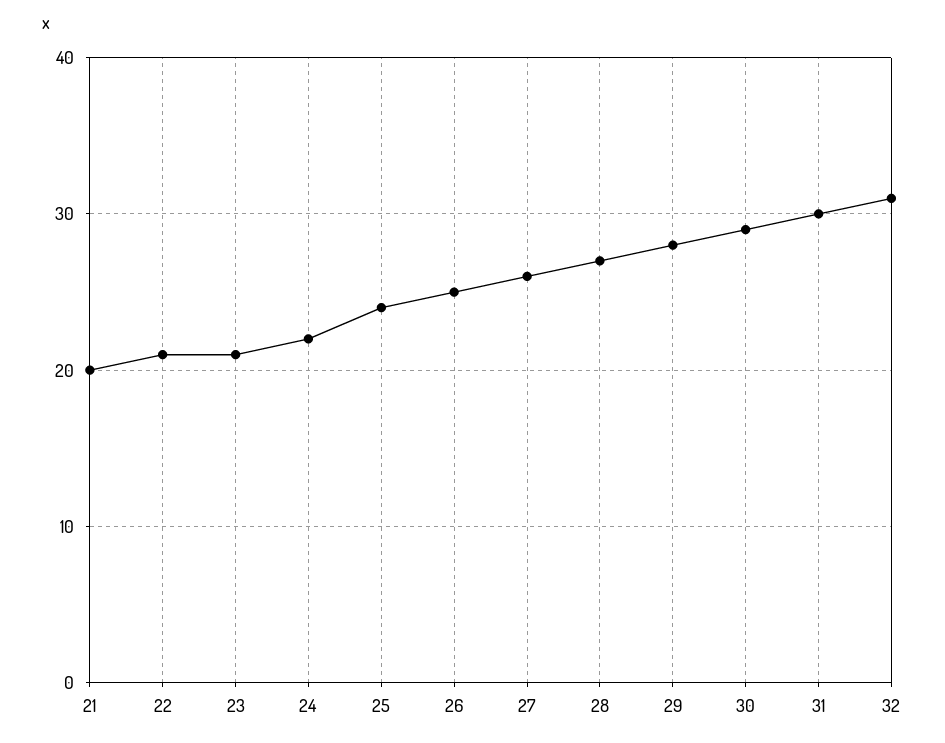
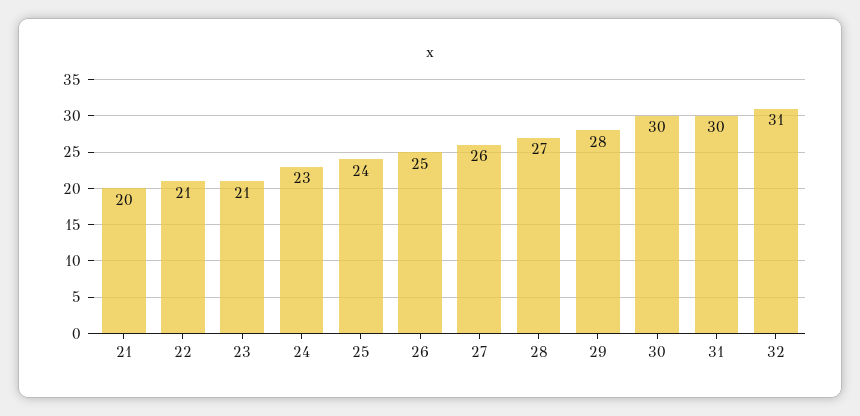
  {
    "21": 20,
    "22": 21,
    "23": 21,
-   "24": 22,
+   "24": 23,
    "25": 24,
    "26": 25,
    "27": 26,
    "28": 27,
    "29": 28,
-   "30": 29,
+   "30": 30,
    "31": 30,
    "32": 31
  }

